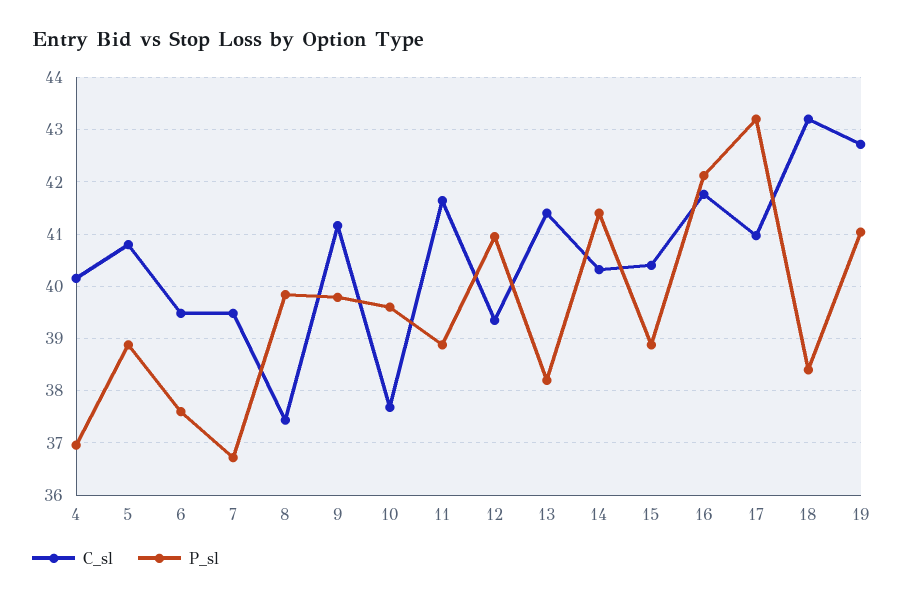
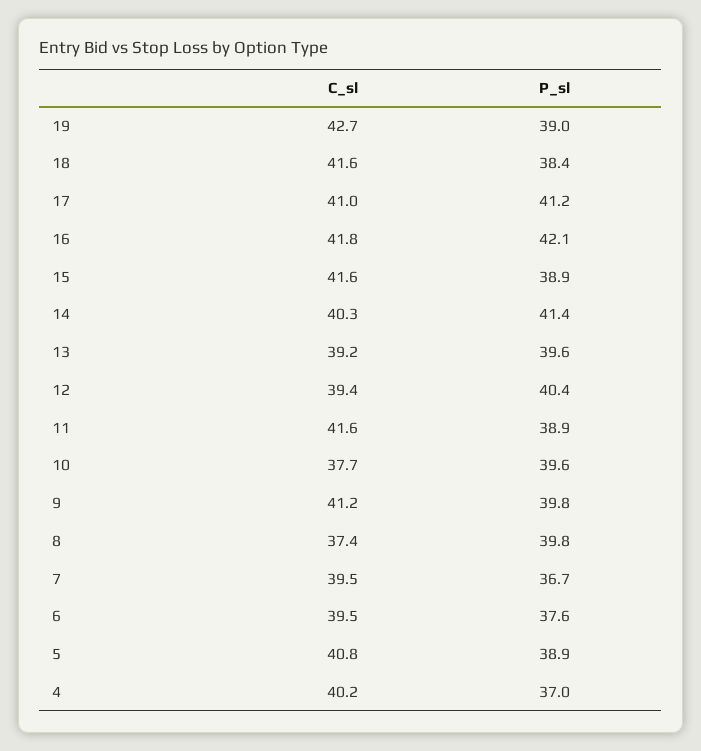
  {
    "C_sl": {
      "4": 40.2,
      "5": 40.8,
      "6": 39.5,
      "7": 39.5,
      "8": 37.4,
      "9": 41.2,
      "10": 37.7,
      "11": 41.6,
      "12": 39.4,
-     "13": 41.4,
+     "13": 39.2,
      "14": 40.3,
-     "15": 40.4,
+     "15": 41.6,
      "16": 41.8,
      "17": 41,
-     "18": 43.2,
+     "18": 41.6,
      "19": 42.7
    },
    "P_sl": {
      "4": 37,
      "5": 38.9,
      "6": 37.6,
      "7": 36.7,
      "8": 39.8,
      "9": 39.8,
      "10": 39.6,
      "11": 38.9,
-     "12": 41,
+     "12": 40.4,
-     "13": 38.2,
+     "13": 39.6,
      "14": 41.4,
      "15": 38.9,
      "16": 42.1,
-     "17": 43.2,
+     "17": 41.2,
      "18": 38.4,
-     "19": 41
+     "19": 39
    }
  }

